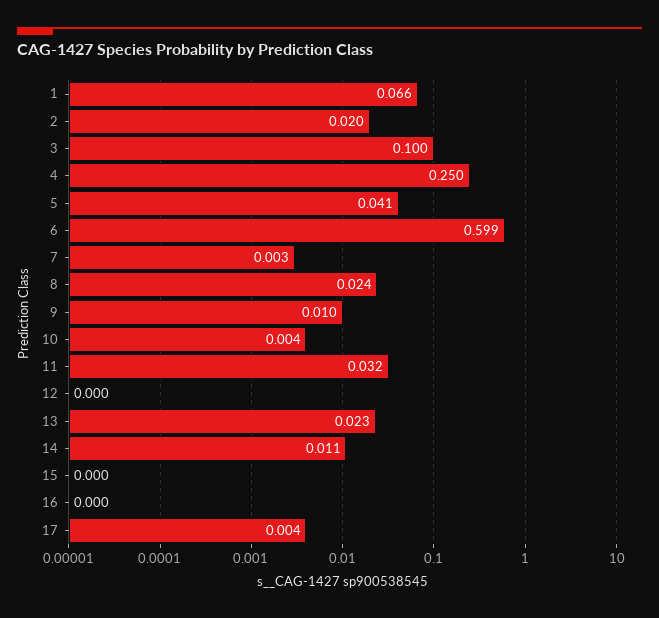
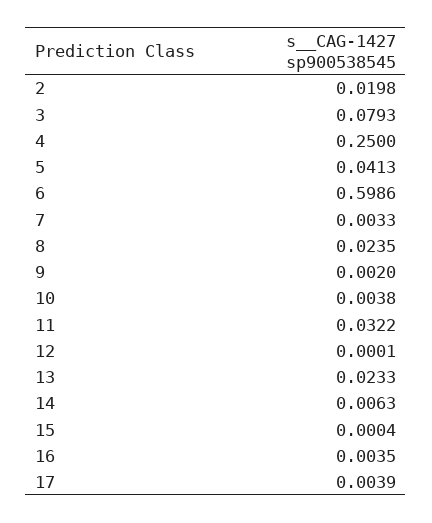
  {
-   "1": 0.066,
    "2": 0.0198,
-   "3": 0.1,
+   "3": 0.0793,
    "4": 0.25,
    "5": 0.0413,
    "6": 0.5986,
    "7": 0.0033,
    "8": 0.0235,
-   "9": 0.01,
+   "9": 0.002,
    "10": 0.0038,
    "11": 0.0322,
    "12": 0.0001,
    "13": 0.0233,
-   "14": 0.011,
+   "14": 0.0063,
    "15": 0.0004,
-   "16": 0,
+   "16": 0.0035,
    "17": 0.0039
  }

